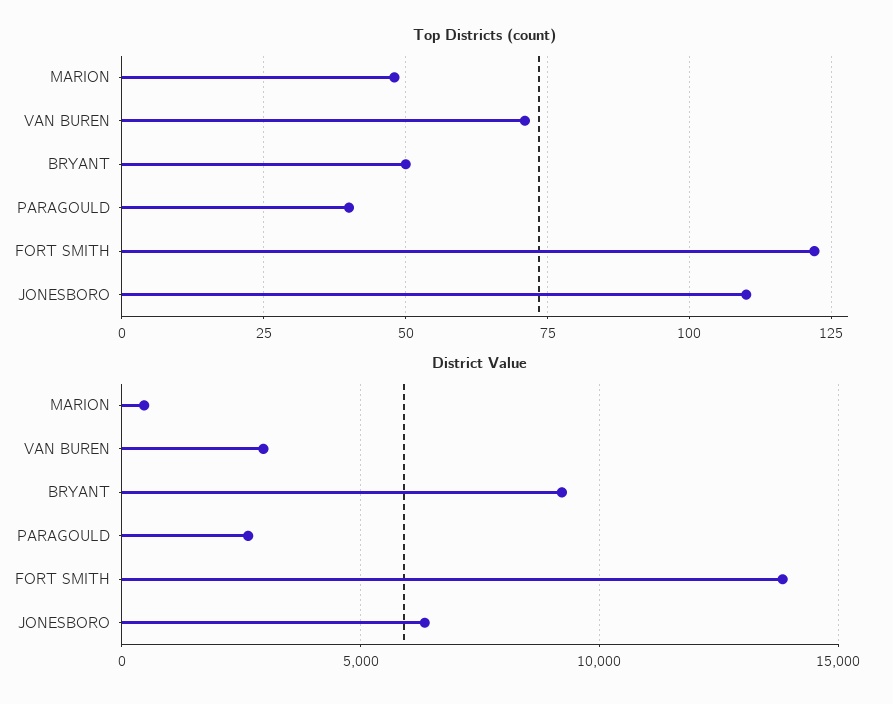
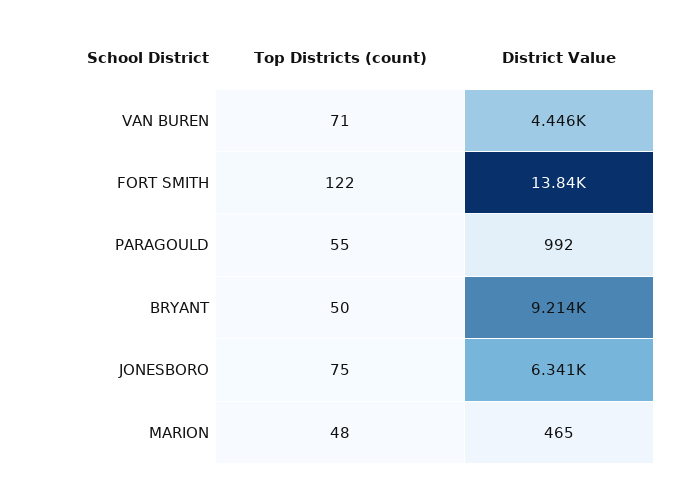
  {
    "Top Districts (count)": {
      "MARION": 48,
      "VAN BUREN": 71,
      "BRYANT": 50,
-     "PARAGOULD": 40,
+     "PARAGOULD": 55,
      "FORT SMITH": 122,
-     "JONESBORO": 110
+     "JONESBORO": 75
    },
    "District Value": {
      "MARION": 465,
-     "VAN BUREN": 3000,
+     "VAN BUREN": 4446,
      "BRYANT": 9214,
-     "PARAGOULD": 2500,
+     "PARAGOULD": 992,
      "FORT SMITH": 13840,
      "JONESBORO": 6341
    }
  }

